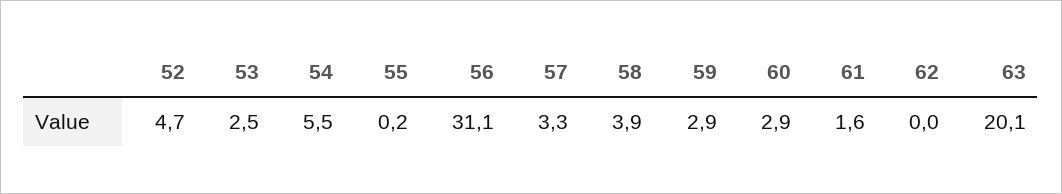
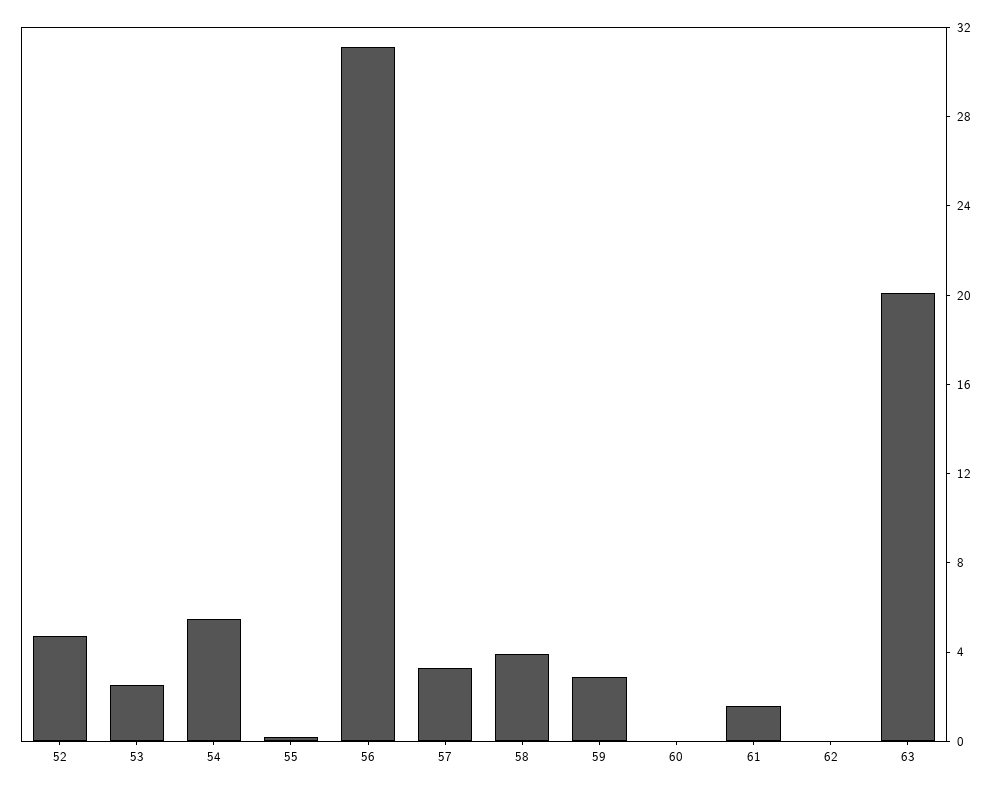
  {
    "52": 4.7,
    "53": 2.5,
    "54": 5.5,
    "55": 0.2,
    "56": 31.1,
    "57": 3.3,
    "58": 3.9,
    "59": 2.9,
-   "60": 2.9,
+   "60": 0,
    "61": 1.6,
    "62": 0,
    "63": 20.1
  }

